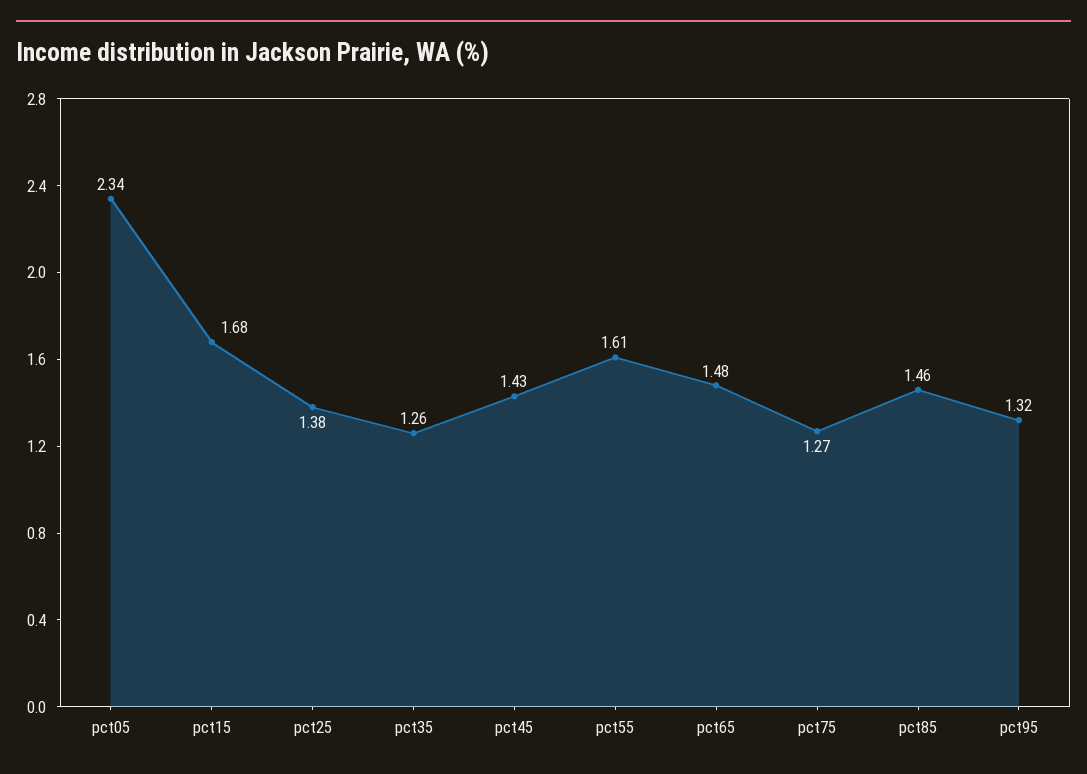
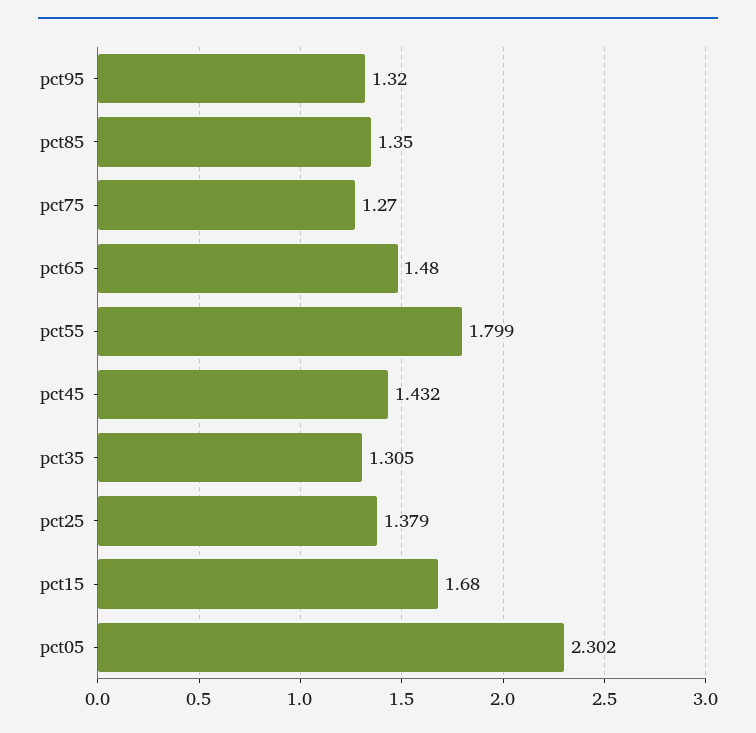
  {
-   "pct05": 2.34,
+   "pct05": 2.302,
    "pct15": 1.68,
    "pct25": 1.379,
-   "pct35": 1.26,
+   "pct35": 1.305,
    "pct45": 1.432,
-   "pct55": 1.61,
+   "pct55": 1.799,
    "pct65": 1.48,
    "pct75": 1.27,
-   "pct85": 1.46,
+   "pct85": 1.35,
    "pct95": 1.32
  }

